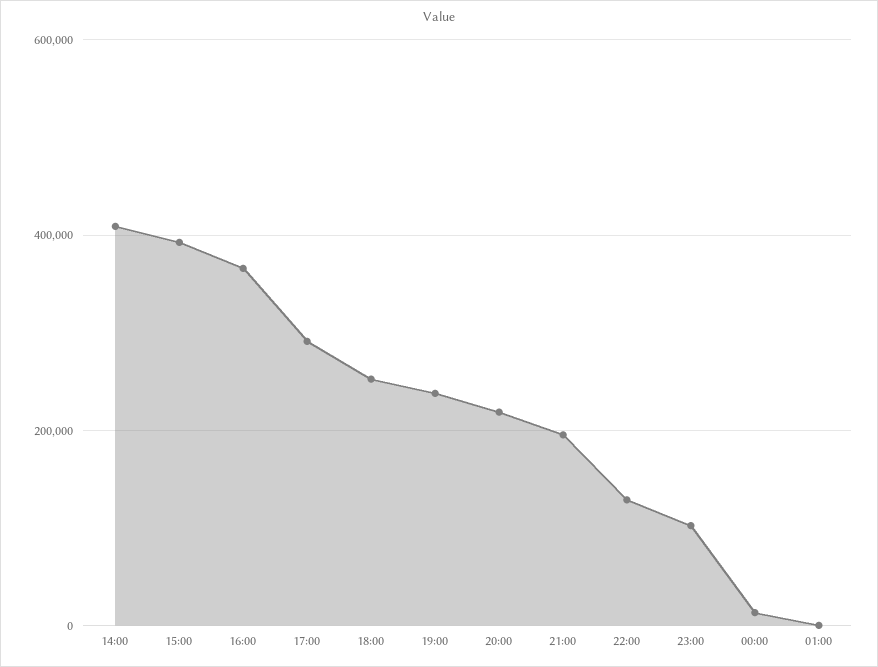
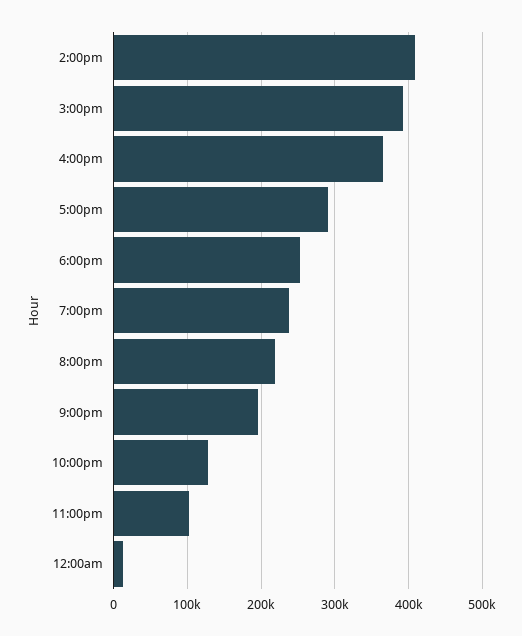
  {
    "14:00": 410000,
    "15:00": 390000,
    "16:00": 370000,
    "17:00": 290000,
    "18:00": 250000,
    "19:00": 240000,
    "20:00": 220000,
    "21:00": 200000,
    "22:00": 130000,
    "23:00": 100000,
-   "00:00": 10000,
+   "00:00": 10000
-   "01:00": 0
  }

